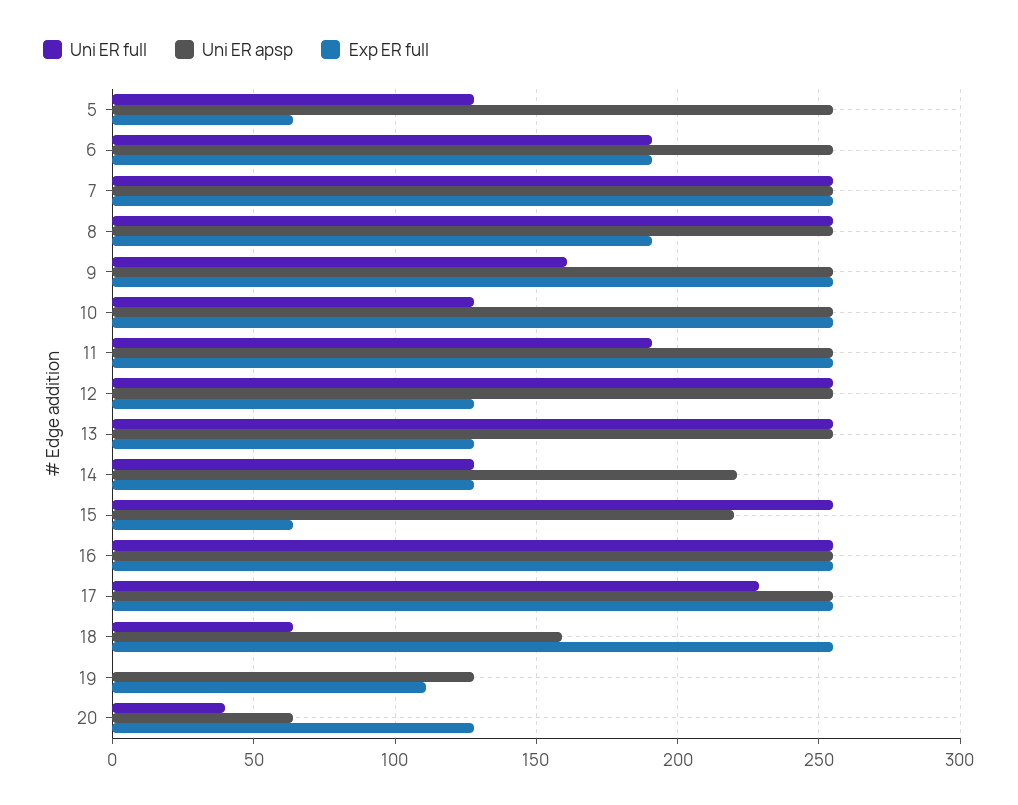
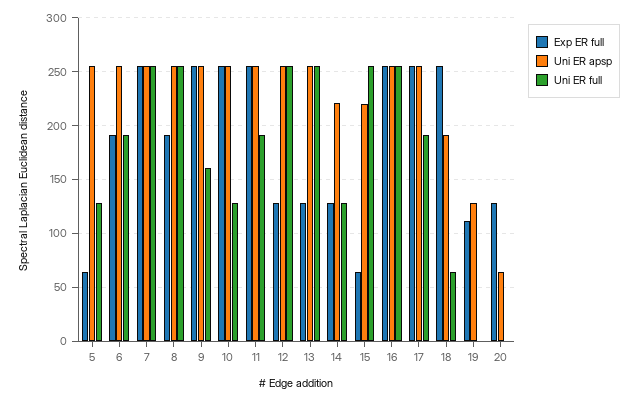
  {
    "Uni ER full": {
      "5": 130,
      "6": 190,
      "7": 255,
      "8": 255,
      "9": 160,
      "10": 130,
      "11": 190,
      "12": 255,
      "13": 255,
      "14": 130,
      "15": 255,
      "16": 255,
-     "17": 230,
+     "17": 190,
      "18": 65,
      "19": 0,
-     "20": 40
+     "20": 0
    },
    "Uni ER apsp": {
      "5": 255,
      "6": 255,
      "7": 255,
      "8": 255,
      "9": 255,
      "10": 255,
      "11": 255,
      "12": 255,
      "13": 255,
      "14": 220,
      "15": 220,
      "16": 255,
      "17": 255,
-     "18": 160,
+     "18": 190,
      "19": 130,
      "20": 65
    },
    "Exp ER full": {
      "5": 65,
      "6": 190,
      "7": 255,
      "8": 190,
      "9": 255,
      "10": 255,
      "11": 255,
      "12": 130,
      "13": 130,
      "14": 130,
      "15": 65,
      "16": 255,
      "17": 255,
      "18": 255,
      "19": 110,
      "20": 130
    }
  }

